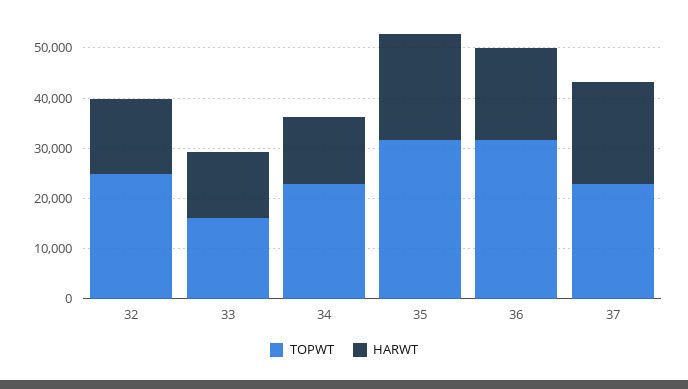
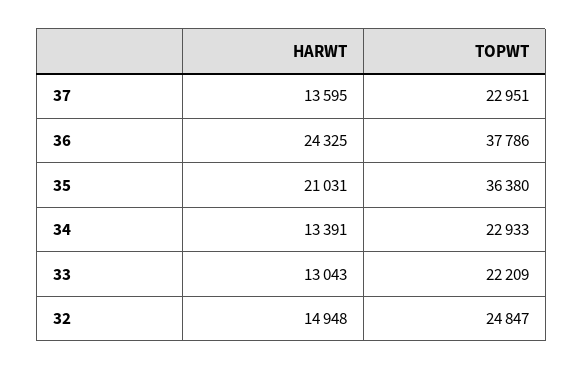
  {
    "TOPWT": {
      "32": 24847,
-     "33": 16000,
+     "33": 22209,
      "34": 22933,
-     "35": 32000,
+     "35": 36380,
-     "36": 32000,
+     "36": 37786,
      "37": 22951
    },
    "HARWT": {
      "32": 14948,
      "33": 13043,
      "34": 13391,
      "35": 21031,
-     "36": 18000,
+     "36": 24325,
-     "37": 20000
+     "37": 13595
    }
  }

